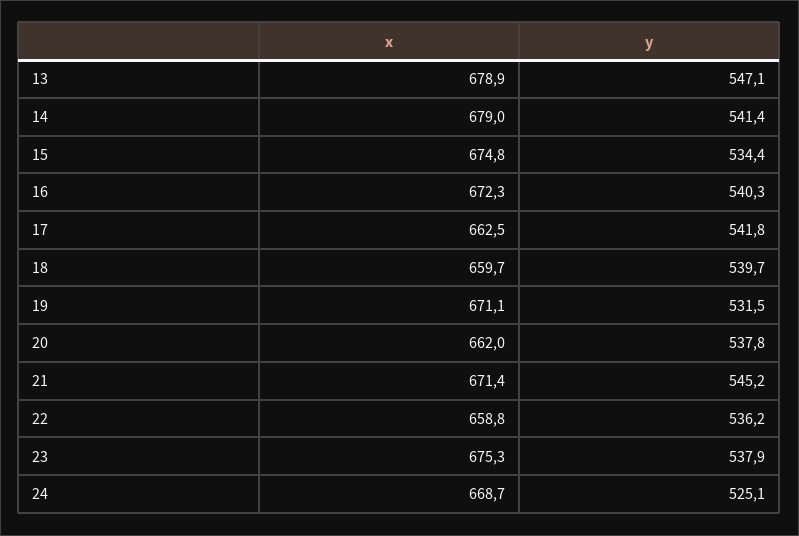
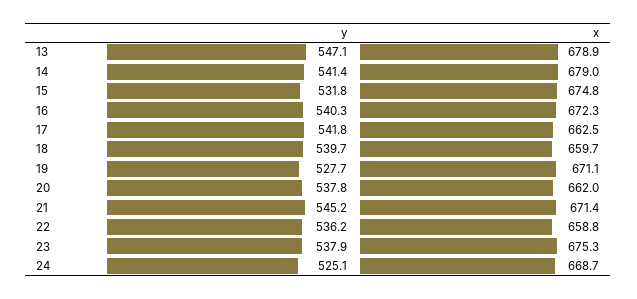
  {
    "x": {
      "13": 678.9,
      "14": 679,
      "15": 674.8,
      "16": 672.3,
      "17": 662.5,
      "18": 659.7,
      "19": 671.1,
      "20": 662,
      "21": 671.4,
      "22": 658.8,
      "23": 675.3,
      "24": 668.7
    },
    "y": {
      "13": 547.1,
      "14": 541.4,
-     "15": 534.4,
+     "15": 531.8,
      "16": 540.3,
      "17": 541.8,
      "18": 539.7,
-     "19": 531.5,
+     "19": 527.7,
      "20": 537.8,
      "21": 545.2,
      "22": 536.2,
      "23": 537.9,
      "24": 525.1
    }
  }

